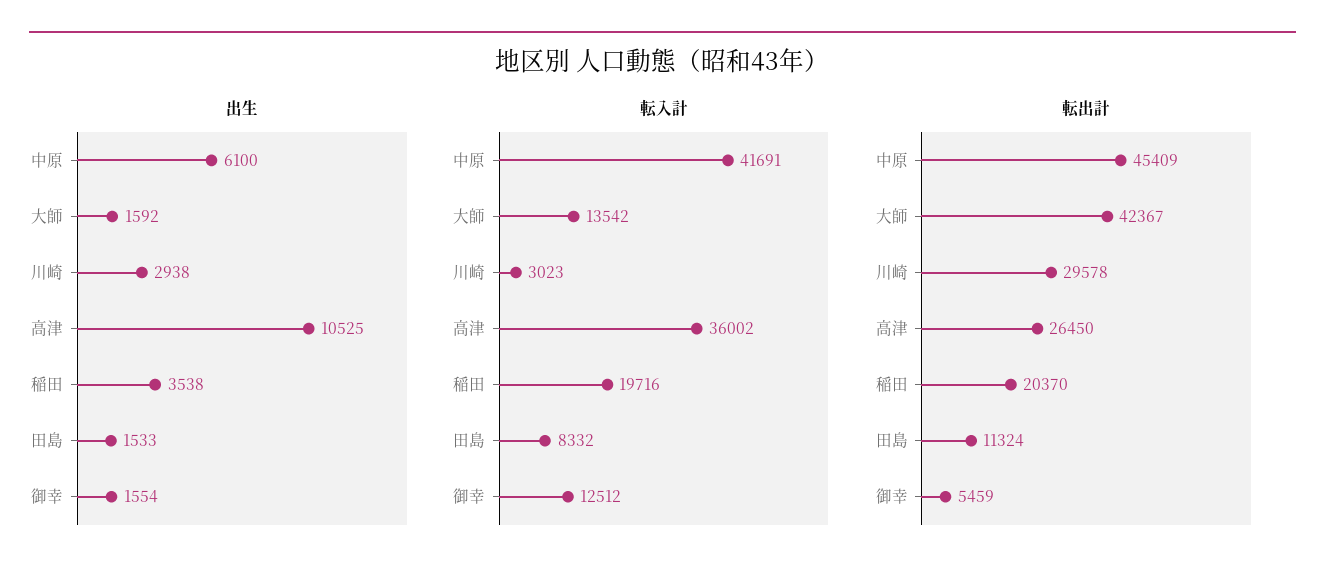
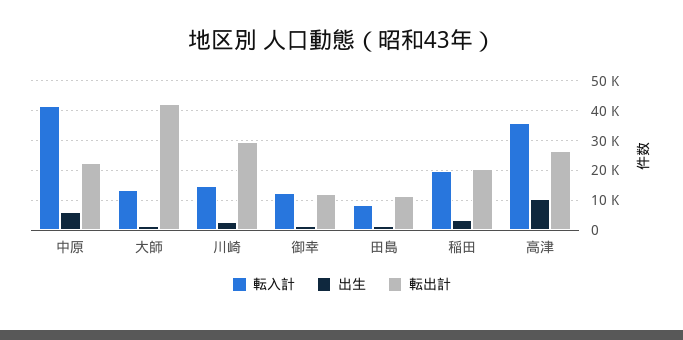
  {
    "出生": {
      "中原": 6100,
      "大師": 1592,
      "川崎": 2938,
      "高津": 10525,
      "稲田": 3538,
      "田島": 1533,
      "御幸": 1554
    },
    "転入計": {
      "中原": 41691,
      "大師": 13542,
-     "川崎": 3023,
+     "川崎": 15000,
      "高津": 36002,
      "稲田": 19716,
      "田島": 8332,
      "御幸": 12512
    },
    "転出計": {
-     "中原": 45409,
+     "中原": 22500,
      "大師": 42367,
      "川崎": 29578,
      "高津": 26450,
      "稲田": 20370,
      "田島": 11324,
-     "御幸": 5459
+     "御幸": 12500
    }
  }

